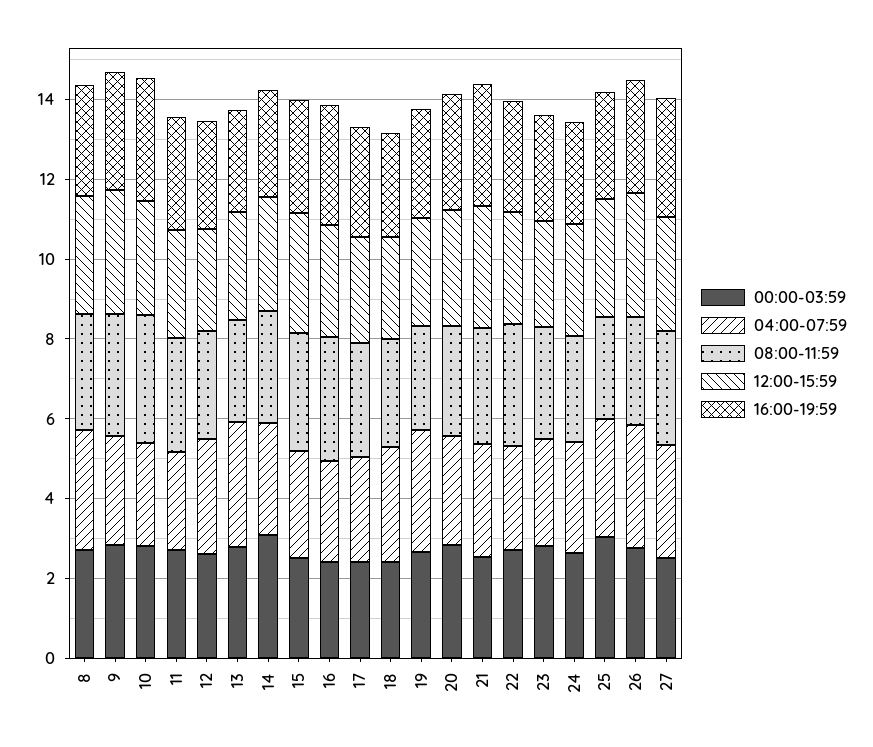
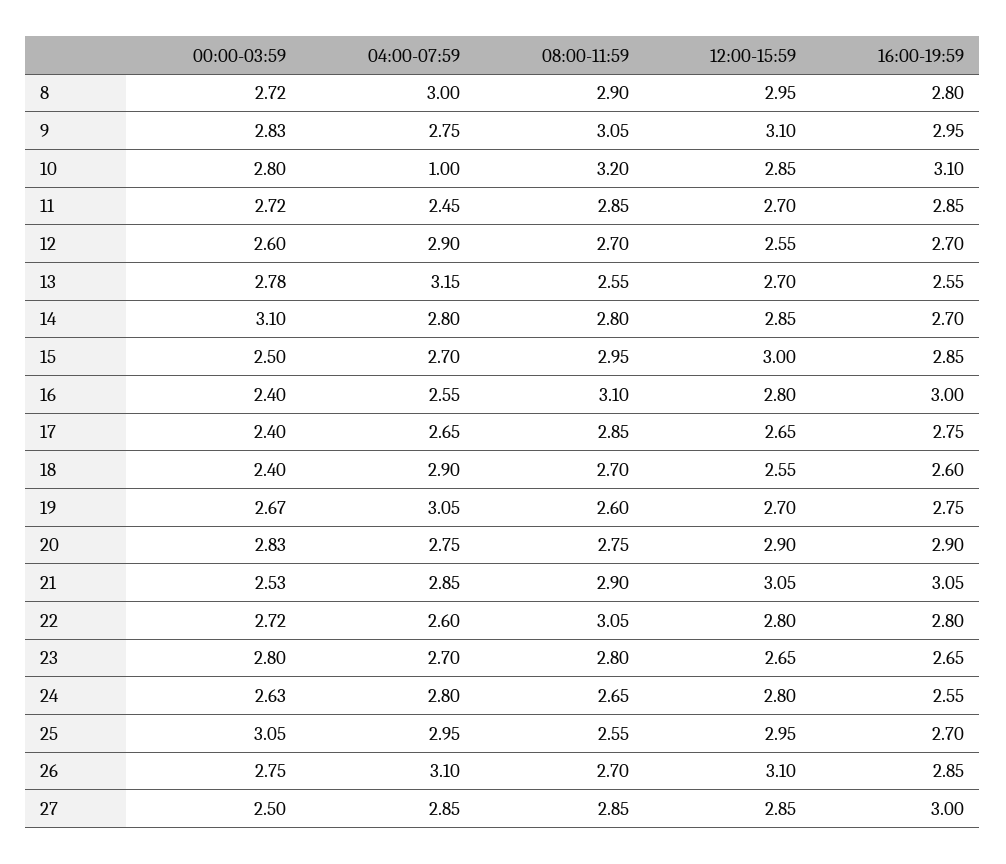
  {
    "00:00-03:59": {
      "8": 2.72,
      "9": 2.83,
      "10": 2.8,
      "11": 2.72,
      "12": 2.6,
      "13": 2.78,
      "14": 3.1,
      "15": 2.5,
      "16": 2.4,
      "17": 2.4,
      "18": 2.4,
      "19": 2.67,
      "20": 2.83,
      "21": 2.53,
      "22": 2.72,
      "23": 2.8,
      "24": 2.63,
      "25": 3.05,
      "26": 2.75,
      "27": 2.5
    },
    "04:00-07:59": {
      "8": 3,
      "9": 2.75,
-     "10": 2.5,
+     "10": 1,
      "11": 2.45,
      "12": 2.9,
      "13": 3.15,
      "14": 2.8,
      "15": 2.7,
      "16": 2.55,
      "17": 2.65,
      "18": 2.9,
      "19": 3.05,
      "20": 2.75,
      "21": 2.85,
      "22": 2.6,
      "23": 2.7,
      "24": 2.8,
      "25": 2.95,
      "26": 3.1,
      "27": 2.85
    },
    "08:00-11:59": {
      "8": 2.9,
      "9": 3.05,
      "10": 3.2,
      "11": 2.85,
      "12": 2.7,
      "13": 2.55,
      "14": 2.8,
      "15": 2.95,
      "16": 3.1,
      "17": 2.85,
      "18": 2.7,
      "19": 2.6,
      "20": 2.75,
      "21": 2.9,
      "22": 3.05,
      "23": 2.8,
      "24": 2.65,
      "25": 2.55,
      "26": 2.7,
      "27": 2.85
    },
    "12:00-15:59": {
      "8": 2.95,
      "9": 3.1,
      "10": 2.85,
      "11": 2.7,
      "12": 2.55,
      "13": 2.7,
      "14": 2.85,
      "15": 3,
      "16": 2.8,
      "17": 2.65,
      "18": 2.55,
      "19": 2.7,
      "20": 2.9,
      "21": 3.05,
      "22": 2.8,
      "23": 2.65,
      "24": 2.8,
      "25": 2.95,
      "26": 3.1,
      "27": 2.85
    },
    "16:00-19:59": {
      "8": 2.8,
      "9": 2.95,
      "10": 3.1,
      "11": 2.85,
      "12": 2.7,
      "13": 2.55,
      "14": 2.7,
      "15": 2.85,
      "16": 3,
      "17": 2.75,
      "18": 2.6,
      "19": 2.75,
      "20": 2.9,
      "21": 3.05,
      "22": 2.8,
      "23": 2.65,
      "24": 2.55,
      "25": 2.7,
      "26": 2.85,
      "27": 3
    }
  }

